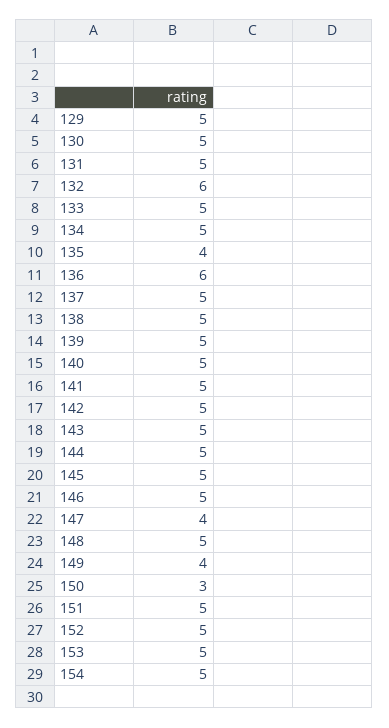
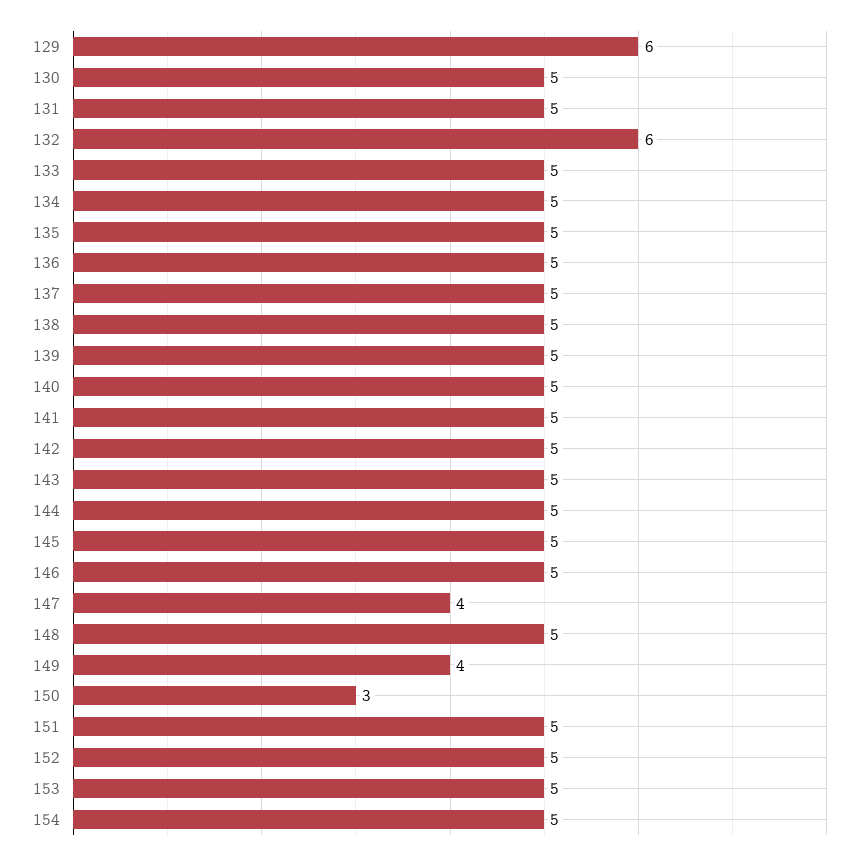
  {
-   "129": 5,
+   "129": 6,
    "130": 5,
    "131": 5,
    "132": 6,
    "133": 5,
    "134": 5,
-   "135": 4,
+   "135": 5,
-   "136": 6,
+   "136": 5,
    "137": 5,
    "138": 5,
    "139": 5,
    "140": 5,
    "141": 5,
    "142": 5,
    "143": 5,
    "144": 5,
    "145": 5,
    "146": 5,
    "147": 4,
    "148": 5,
    "149": 4,
    "150": 3,
    "151": 5,
    "152": 5,
    "153": 5,
    "154": 5
  }

